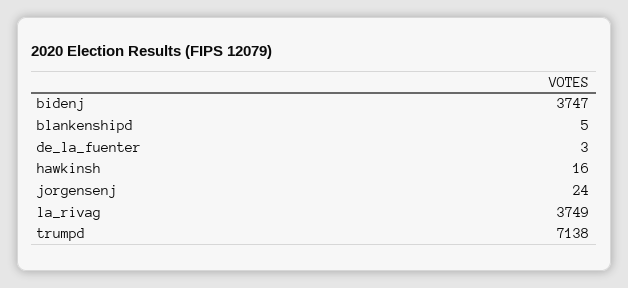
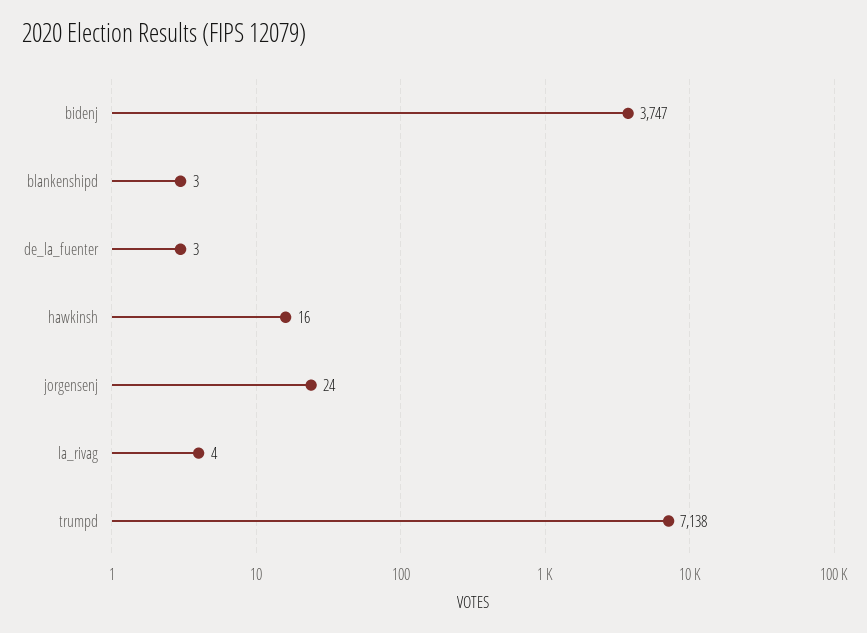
  {
    "bidenj": 3747,
-   "blankenshipd": 5,
+   "blankenshipd": 3,
    "de_la_fuenter": 3,
    "hawkinsh": 16,
    "jorgensenj": 24,
-   "la_rivag": 3749,
+   "la_rivag": 4,
    "trumpd": 7138
  }

